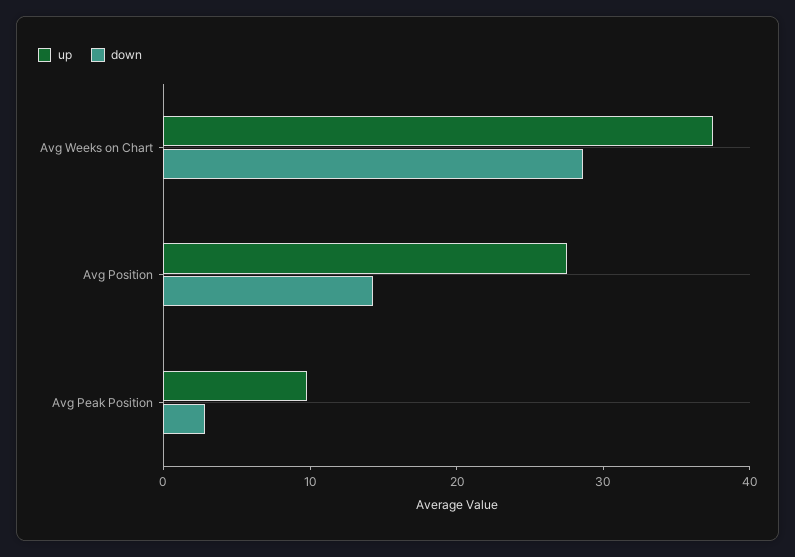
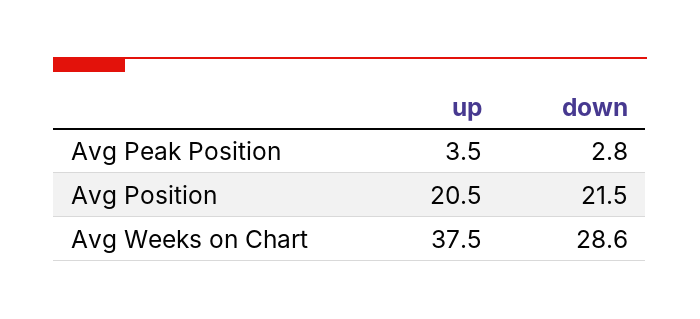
  {
    "up": {
      "Avg Weeks on Chart": 37.5,
-     "Avg Position": 28,
+     "Avg Position": 20.5,
-     "Avg Peak Position": 10
+     "Avg Peak Position": 3.5
    },
    "down": {
      "Avg Weeks on Chart": 28.6,
-     "Avg Position": 14,
+     "Avg Position": 21.5,
      "Avg Peak Position": 2.8
    }
  }

